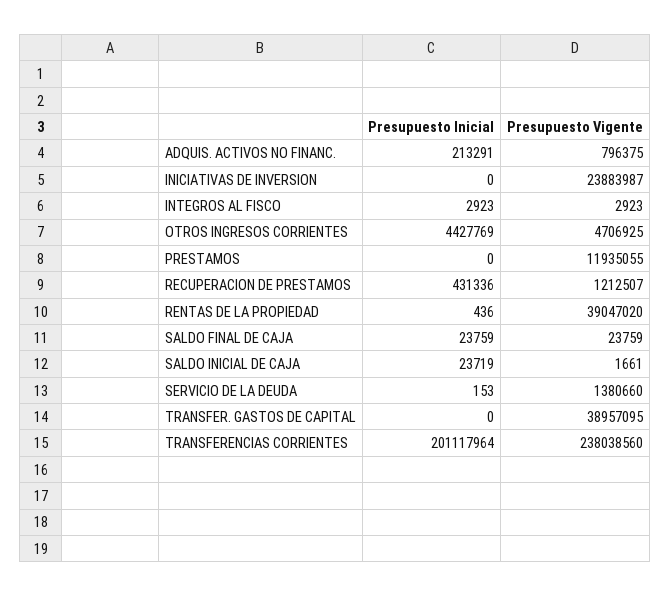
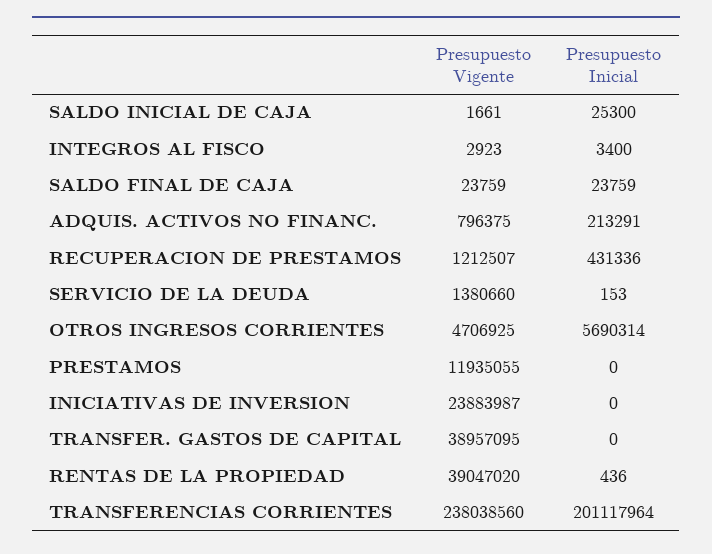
  {
    "Presupuesto Inicial": {
      "ADQUIS. ACTIVOS NO FINANC.": 213291,
      "INICIATIVAS DE INVERSION": 0,
-     "INTEGROS AL FISCO": 2923,
+     "INTEGROS AL FISCO": 3400,
-     "OTROS INGRESOS CORRIENTES": 4427769,
+     "OTROS INGRESOS CORRIENTES": 5690314,
      "PRESTAMOS": 0,
      "RECUPERACION DE PRESTAMOS": 431336,
      "RENTAS DE LA PROPIEDAD": 436,
      "SALDO FINAL DE CAJA": 23759,
-     "SALDO INICIAL DE CAJA": 23719,
+     "SALDO INICIAL DE CAJA": 25300,
      "SERVICIO DE LA DEUDA": 153,
      "TRANSFER. GASTOS DE CAPITAL": 0,
      "TRANSFERENCIAS CORRIENTES": 201117964
    },
    "Presupuesto Vigente": {
      "ADQUIS. ACTIVOS NO FINANC.": 796375,
      "INICIATIVAS DE INVERSION": 23883987,
      "INTEGROS AL FISCO": 2923,
      "OTROS INGRESOS CORRIENTES": 4706925,
      "PRESTAMOS": 11935055,
      "RECUPERACION DE PRESTAMOS": 1212507,
      "RENTAS DE LA PROPIEDAD": 39047020,
      "SALDO FINAL DE CAJA": 23759,
      "SALDO INICIAL DE CAJA": 1661,
      "SERVICIO DE LA DEUDA": 1380660,
      "TRANSFER. GASTOS DE CAPITAL": 38957095,
      "TRANSFERENCIAS CORRIENTES": 238038560
    }
  }

